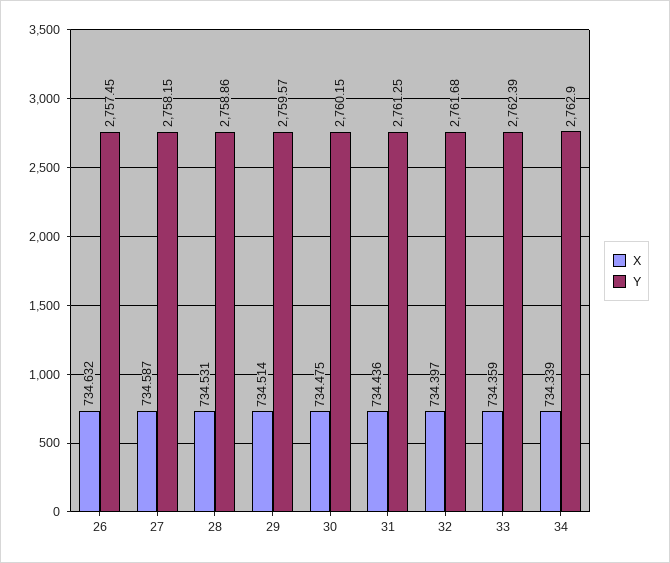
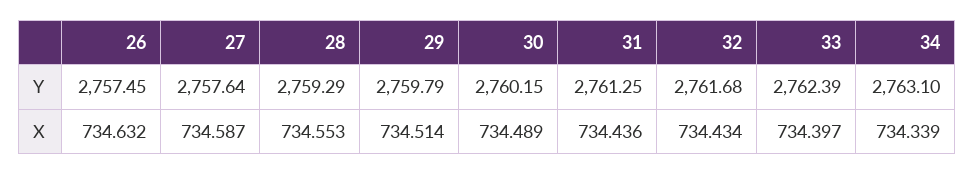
  {
    "X": {
      "26": 734.632,
      "27": 734.587,
-     "28": 734.531,
+     "28": 734.553,
      "29": 734.514,
-     "30": 734.475,
+     "30": 734.489,
      "31": 734.436,
-     "32": 734.397,
+     "32": 734.434,
-     "33": 734.359,
+     "33": 734.397,
      "34": 734.339
    },
    "Y": {
      "26": 2757.45,
-     "27": 2758.15,
+     "27": 2757.64,
-     "28": 2758.86,
+     "28": 2759.29,
-     "29": 2759.57,
+     "29": 2759.79,
      "30": 2760.15,
      "31": 2761.25,
      "32": 2761.68,
      "33": 2762.39,
-     "34": 2762.9
+     "34": 2763.1
    }
  }

